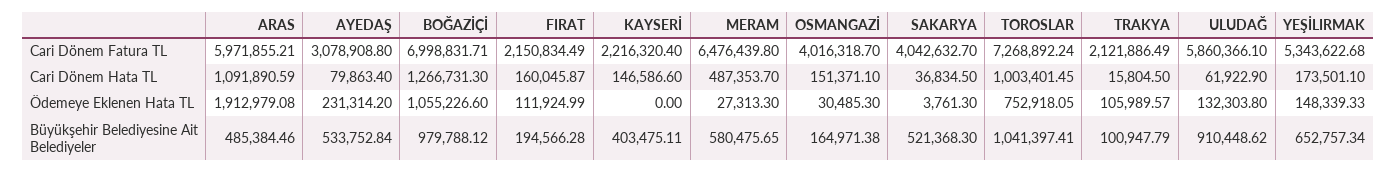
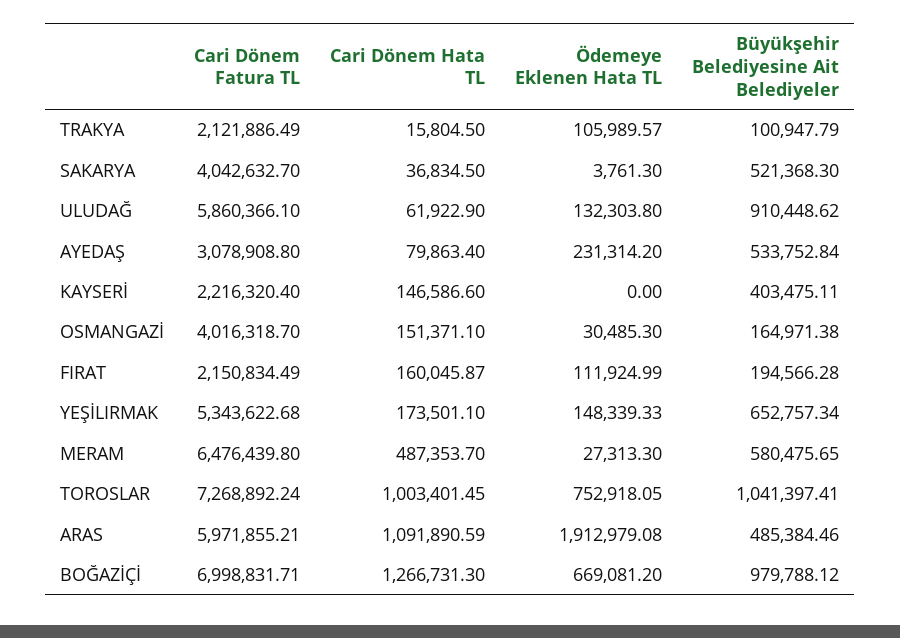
  {
    "ARAS": {
      "Cari Dönem Fatura TL": 5971855.21,
      "Cari Dönem Hata TL": 1091890.59,
      "Ödemeye Eklenen Hata TL": 1912979.08,
      "Büyükşehir Belediyesine Ait Belediyeler": 485384.46
    },
    "AYEDAŞ": {
      "Cari Dönem Fatura TL": 3078908.8,
      "Cari Dönem Hata TL": 79863.4,
      "Ödemeye Eklenen Hata TL": 231314.2,
      "Büyükşehir Belediyesine Ait Belediyeler": 533752.84
    },
    "BOĞAZİÇİ": {
      "Cari Dönem Fatura TL": 6998831.71,
      "Cari Dönem Hata TL": 1266731.3,
-     "Ödemeye Eklenen Hata TL": 1055226.6,
+     "Ödemeye Eklenen Hata TL": 669081.2,
      "Büyükşehir Belediyesine Ait Belediyeler": 979788.12
    },
    "FIRAT": {
      "Cari Dönem Fatura TL": 2150834.49,
      "Cari Dönem Hata TL": 160045.87,
      "Ödemeye Eklenen Hata TL": 111924.99,
      "Büyükşehir Belediyesine Ait Belediyeler": 194566.28
    },
    "KAYSERİ": {
      "Cari Dönem Fatura TL": 2216320.4,
      "Cari Dönem Hata TL": 146586.6,
      "Ödemeye Eklenen Hata TL": 0,
      "Büyükşehir Belediyesine Ait Belediyeler": 403475.11
    },
    "MERAM": {
      "Cari Dönem Fatura TL": 6476439.8,
      "Cari Dönem Hata TL": 487353.7,
      "Ödemeye Eklenen Hata TL": 27313.3,
      "Büyükşehir Belediyesine Ait Belediyeler": 580475.65
    },
    "OSMANGAZİ": {
      "Cari Dönem Fatura TL": 4016318.7,
      "Cari Dönem Hata TL": 151371.1,
      "Ödemeye Eklenen Hata TL": 30485.3,
      "Büyükşehir Belediyesine Ait Belediyeler": 164971.38
    },
    "SAKARYA": {
      "Cari Dönem Fatura TL": 4042632.7,
      "Cari Dönem Hata TL": 36834.5,
      "Ödemeye Eklenen Hata TL": 3761.3,
      "Büyükşehir Belediyesine Ait Belediyeler": 521368.3
    },
    "TOROSLAR": {
      "Cari Dönem Fatura TL": 7268892.24,
      "Cari Dönem Hata TL": 1003401.45,
      "Ödemeye Eklenen Hata TL": 752918.05,
      "Büyükşehir Belediyesine Ait Belediyeler": 1041397.41
    },
    "TRAKYA": {
      "Cari Dönem Fatura TL": 2121886.49,
      "Cari Dönem Hata TL": 15804.5,
      "Ödemeye Eklenen Hata TL": 105989.57,
      "Büyükşehir Belediyesine Ait Belediyeler": 100947.79
    },
    "ULUDAĞ": {
      "Cari Dönem Fatura TL": 5860366.1,
      "Cari Dönem Hata TL": 61922.9,
      "Ödemeye Eklenen Hata TL": 132303.8,
      "Büyükşehir Belediyesine Ait Belediyeler": 910448.62
    },
    "YEŞİLIRMAK": {
      "Cari Dönem Fatura TL": 5343622.68,
      "Cari Dönem Hata TL": 173501.1,
      "Ödemeye Eklenen Hata TL": 148339.33,
      "Büyükşehir Belediyesine Ait Belediyeler": 652757.34
    }
  }

